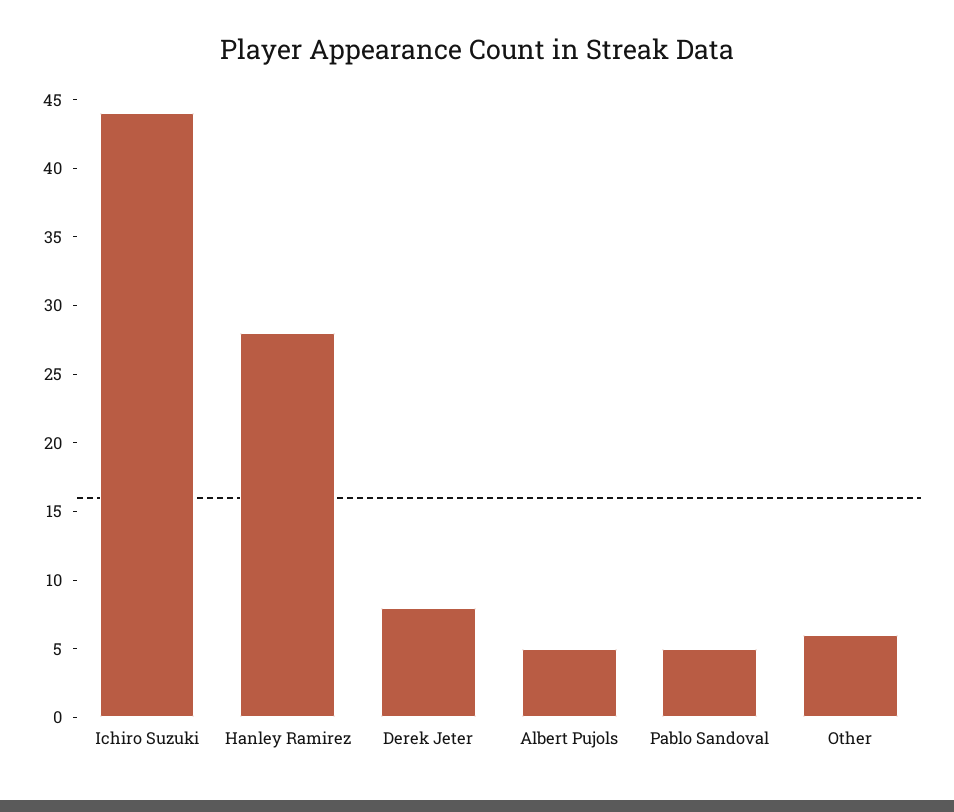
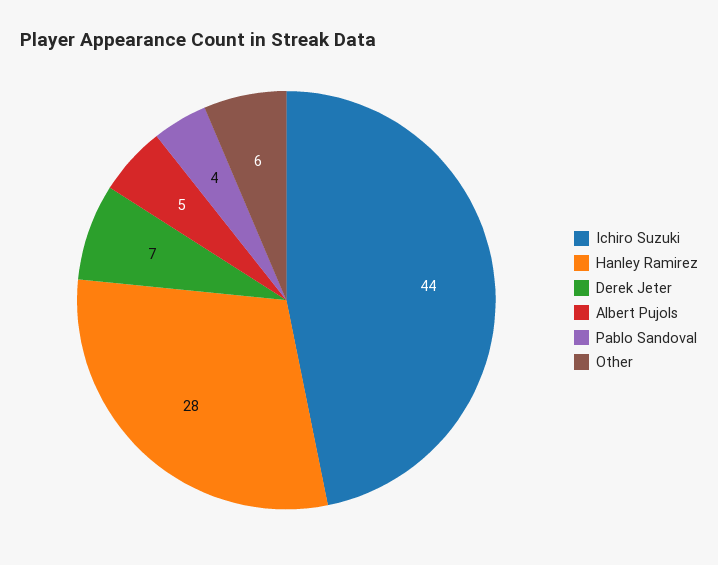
  {
    "Ichiro Suzuki": 44,
    "Hanley Ramirez": 28,
-   "Derek Jeter": 8,
+   "Derek Jeter": 7,
    "Albert Pujols": 5,
-   "Pablo Sandoval": 5,
+   "Pablo Sandoval": 4,
    "Other": 6
  }

